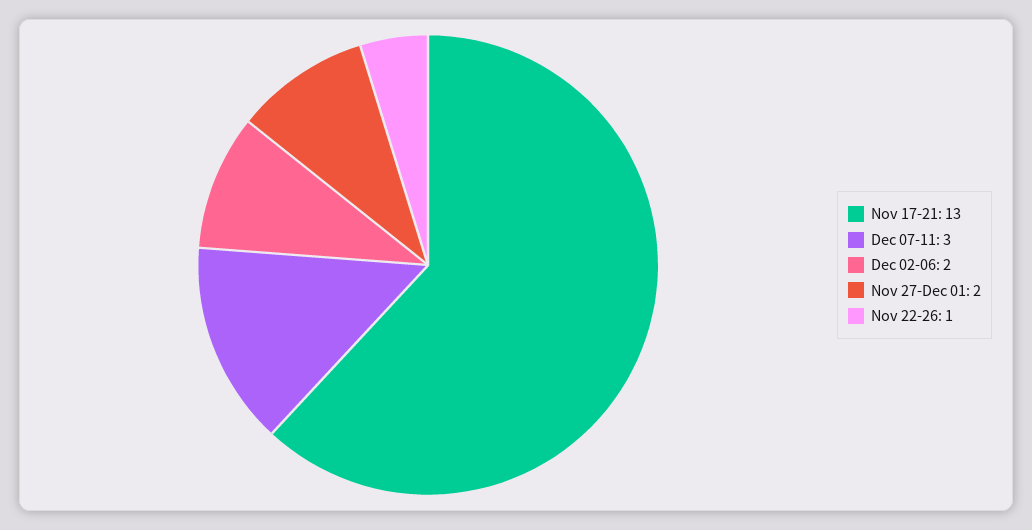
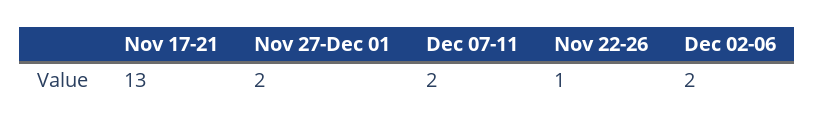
  {
    "Nov 17-21": 13,
-   "Dec 07-11": 3,
+   "Dec 07-11": 2,
    "Dec 02-06": 2,
    "Nov 27-Dec 01": 2,
    "Nov 22-26": 1
  }

